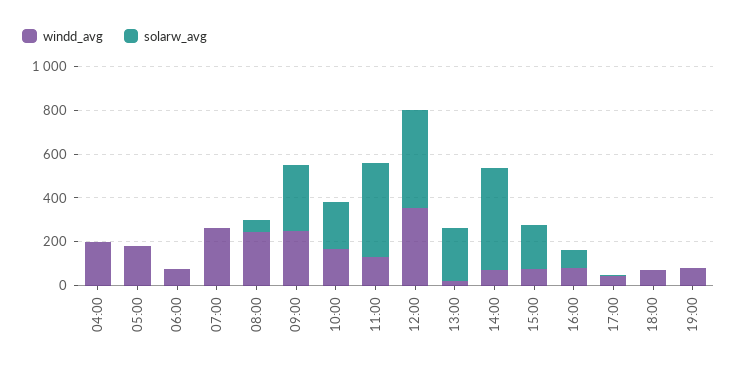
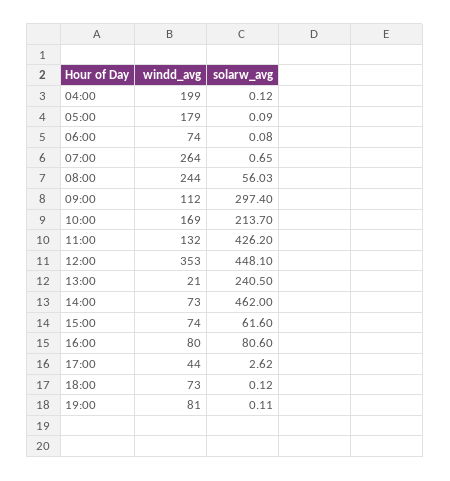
  {
    "windd_avg": {
      "04:00": 199,
      "05:00": 179,
      "06:00": 74,
      "07:00": 264,
      "08:00": 244,
-     "09:00": 250,
+     "09:00": 112,
      "10:00": 169,
      "11:00": 132,
      "12:00": 353,
      "13:00": 21,
      "14:00": 73,
      "15:00": 74,
      "16:00": 80,
      "17:00": 44,
      "18:00": 73,
      "19:00": 81
    },
    "solarw_avg": {
      "04:00": 0.12,
      "05:00": 0.09,
      "06:00": 0.08,
      "07:00": 0.65,
      "08:00": 56.03,
      "09:00": 297.4,
      "10:00": 213.7,
      "11:00": 426.2,
      "12:00": 448.1,
      "13:00": 240.5,
      "14:00": 462,
-     "15:00": 200,
+     "15:00": 61.6,
      "16:00": 80.6,
      "17:00": 2.62,
      "18:00": 0.12,
      "19:00": 0.11
    }
  }

